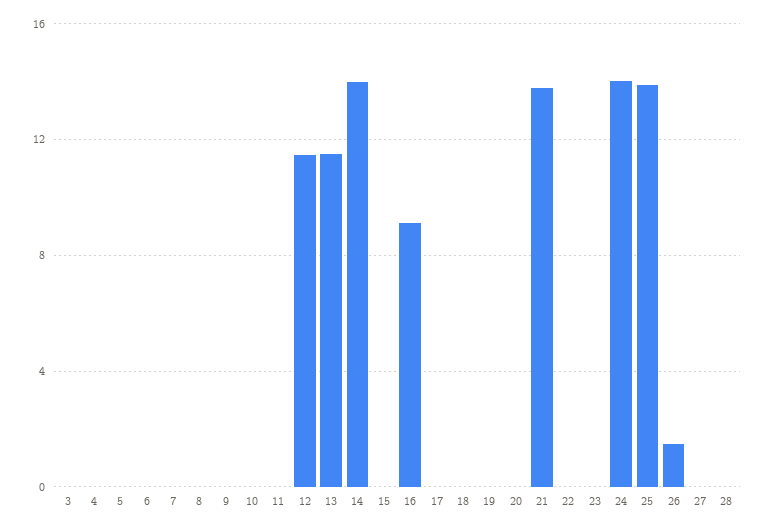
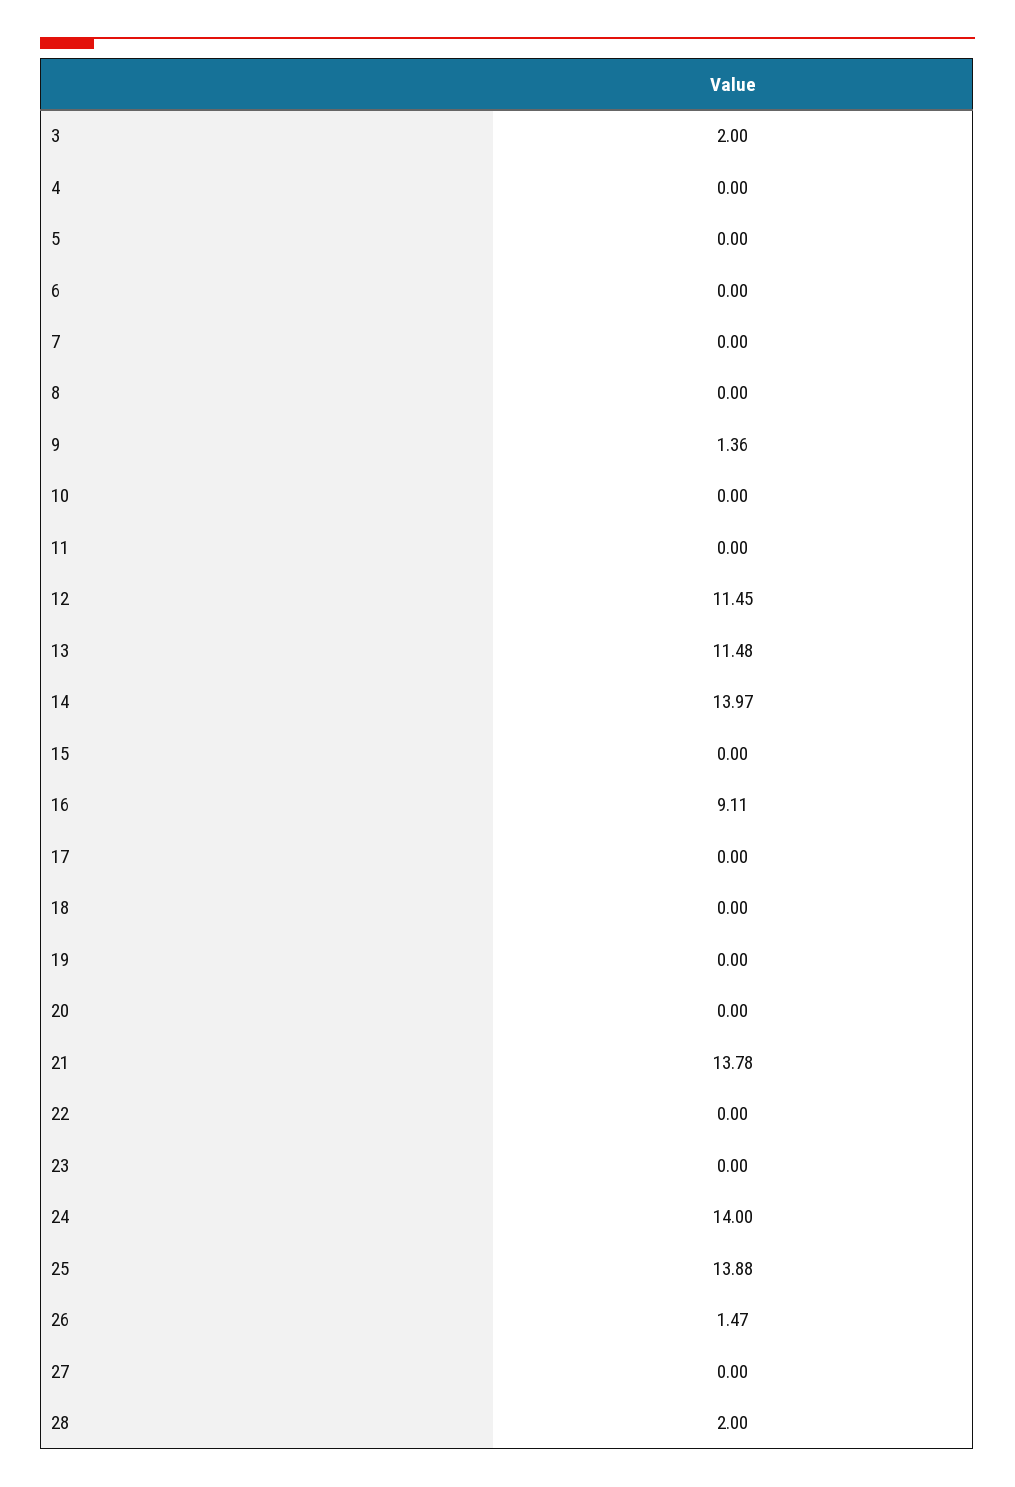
  {
-   "3": 0,
+   "3": 2,
    "4": 0,
    "5": 0,
    "6": 0,
    "7": 0,
    "8": 0,
-   "9": 0,
+   "9": 1.36,
    "10": 0,
    "11": 0,
    "12": 11.45,
    "13": 11.48,
    "14": 13.97,
    "15": 0,
    "16": 9.11,
    "17": 0,
    "18": 0,
    "19": 0,
    "20": 0,
    "21": 13.78,
    "22": 0,
    "23": 0,
    "24": 14,
    "25": 13.88,
    "26": 1.47,
    "27": 0,
-   "28": 0
+   "28": 2
  }

